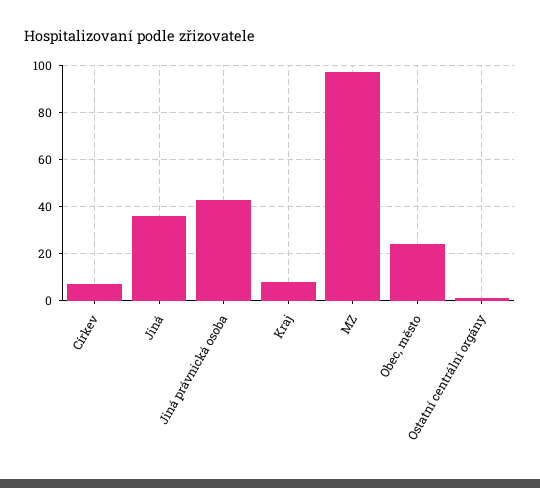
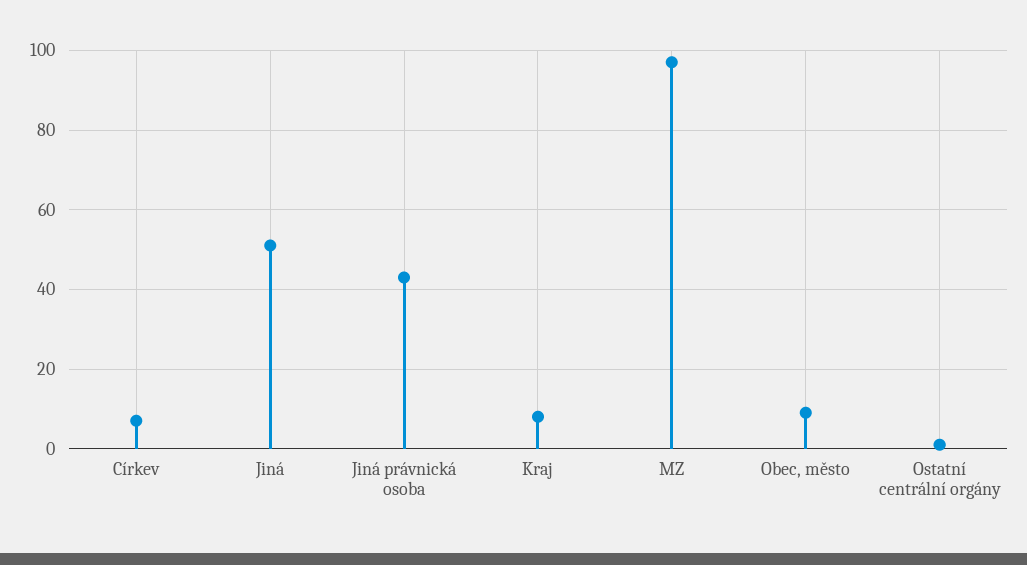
  {
    "Církev": 5,
-   "Jiná": 35,
+   "Jiná": 50,
    "Jiná právnická osoba": 45,
    "Kraj": 10,
    "MZ": 95,
-   "Obec, město": 25,
+   "Obec, město": 10,
    "Ostatní centrální orgány": 0
  }

